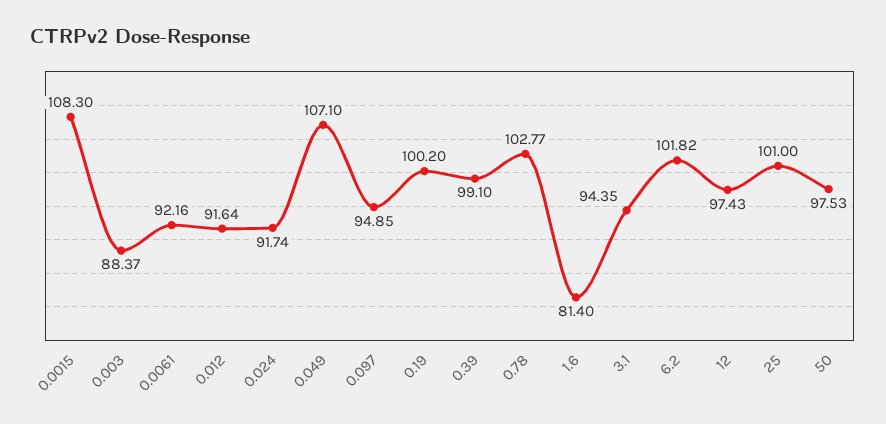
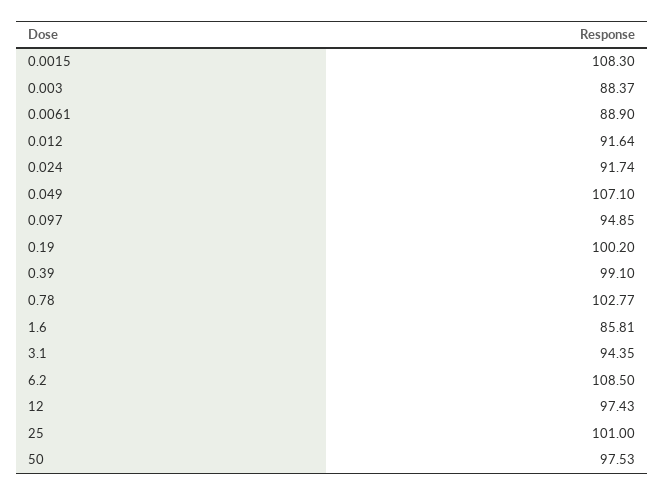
  {
    "0.0015": 108.3,
    "0.003": 88.37,
-   "0.0061": 92.16,
+   "0.0061": 88.9,
    "0.012": 91.64,
    "0.024": 91.74,
    "0.049": 107.1,
    "0.097": 94.85,
    "0.19": 100.2,
    "0.39": 99.1,
    "0.78": 102.77,
-   "1.6": 81.4,
+   "1.6": 85.81,
    "3.1": 94.35,
-   "6.2": 101.82,
+   "6.2": 108.5,
    "12": 97.43,
    "25": 101,
    "50": 97.53
  }

